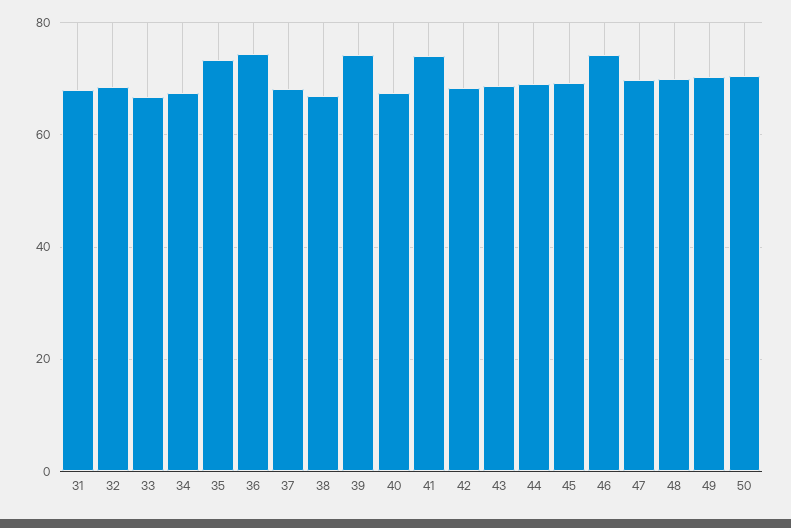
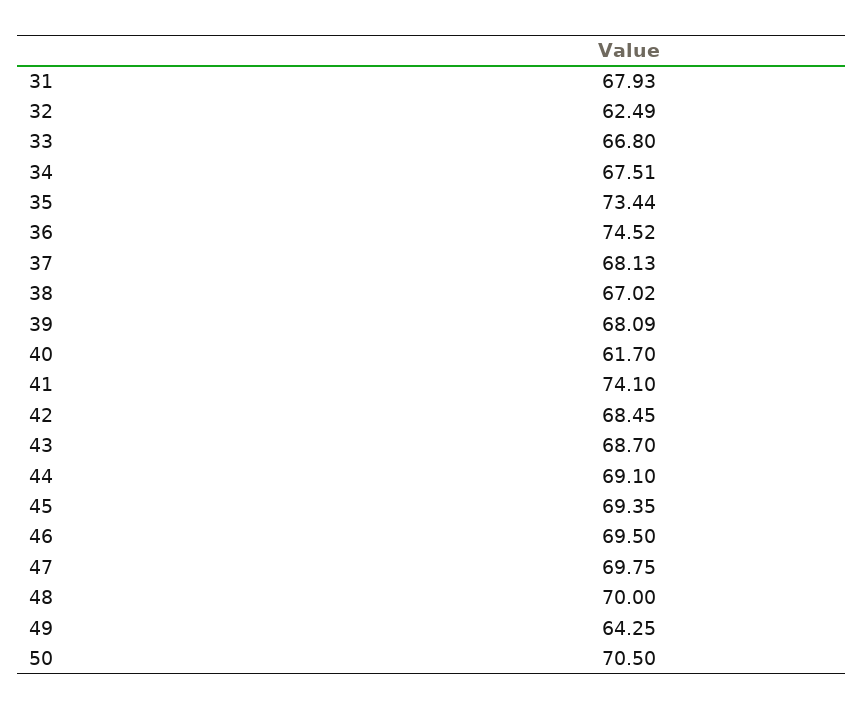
  {
    "31": 67.93,
-   "32": 68,
+   "32": 62.49,
    "33": 66.8,
    "34": 67.51,
    "35": 73.44,
    "36": 74.52,
    "37": 68.13,
    "38": 67.02,
-   "39": 74,
+   "39": 68.09,
-   "40": 68,
+   "40": 61.7,
    "41": 74.1,
    "42": 68.45,
    "43": 68.7,
    "44": 69.1,
    "45": 69.35,
-   "46": 74,
+   "46": 69.5,
    "47": 69.75,
    "48": 70,
-   "49": 70,
+   "49": 64.25,
    "50": 70.5
  }

